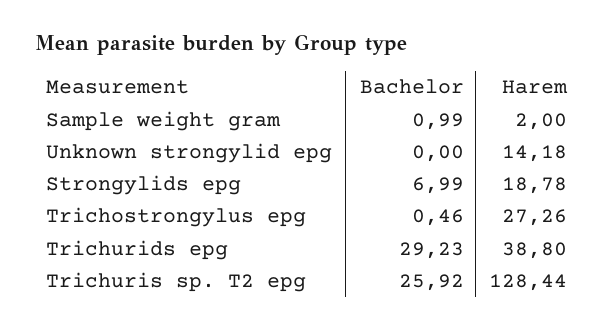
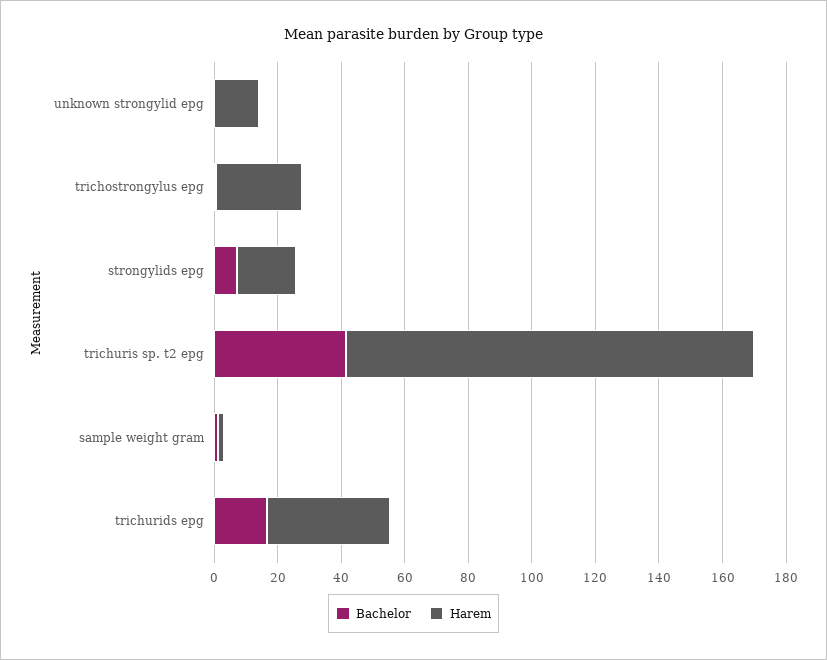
  {
    "Bachelor": {
      "Sample weight gram": 0.99,
      "Unknown strongylid epg": 0,
      "Strongylids epg": 6.99,
      "Trichostrongylus epg": 0.46,
-     "Trichurids epg": 29.23,
+     "Trichurids epg": 15,
-     "Trichuris sp. T2 epg": 25.92
+     "Trichuris sp. T2 epg": 40
    },
    "Harem": {
      "Sample weight gram": 2,
      "Unknown strongylid epg": 14.18,
      "Strongylids epg": 18.78,
      "Trichostrongylus epg": 27.26,
      "Trichurids epg": 38.8,
      "Trichuris sp. T2 epg": 128.44
    }
  }

